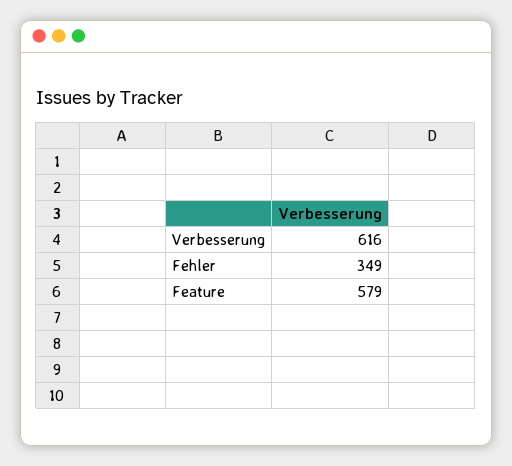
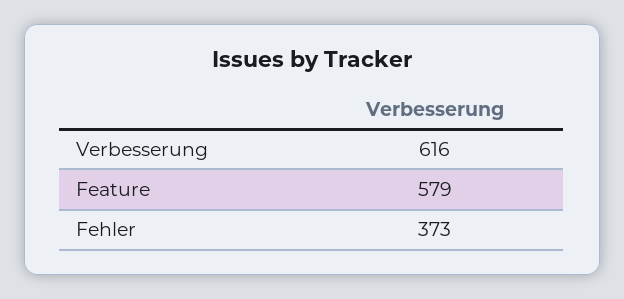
  {
    "Verbesserung": 616,
-   "Fehler": 349,
+   "Fehler": 373,
    "Feature": 579
  }

